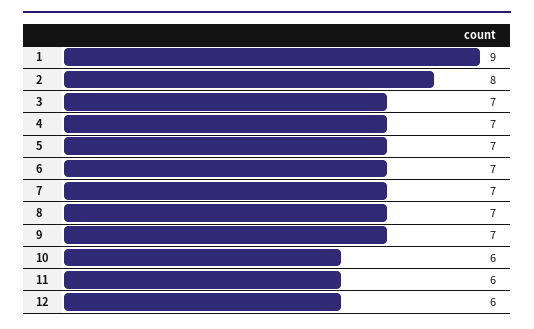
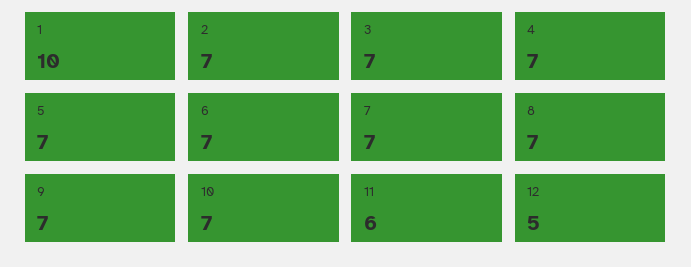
  {
-   "1": 9,
+   "1": 10,
-   "2": 8,
+   "2": 7,
    "3": 7,
    "4": 7,
    "5": 7,
    "6": 7,
    "7": 7,
    "8": 7,
    "9": 7,
-   "10": 6,
+   "10": 7,
    "11": 6,
-   "12": 6
+   "12": 5
  }

